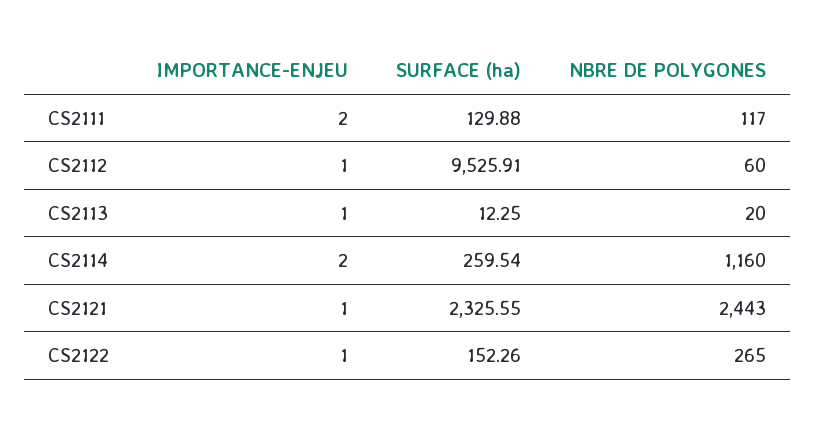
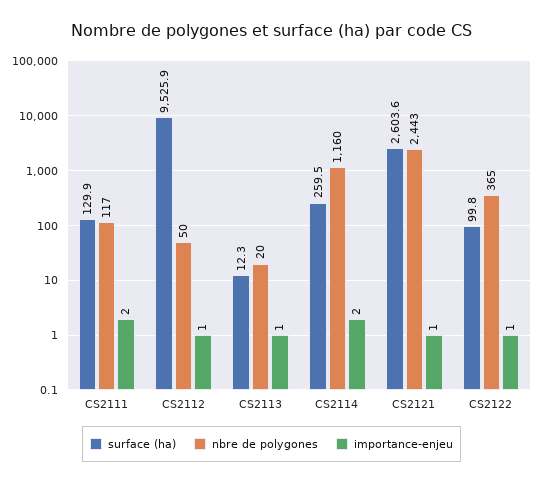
  {
    "IMPORTANCE-ENJEU": {
      "CS2111": 2,
      "CS2112": 1,
      "CS2113": 1,
      "CS2114": 2,
      "CS2121": 1,
      "CS2122": 1
    },
    "SURFACE (ha)": {
      "CS2111": 129.88,
      "CS2112": 9525.91,
      "CS2113": 12.25,
      "CS2114": 259.54,
-     "CS2121": 2325.55,
+     "CS2121": 2603.6,
-     "CS2122": 152.26
+     "CS2122": 99.8
    },
    "NBRE DE POLYGONES": {
      "CS2111": 117,
-     "CS2112": 60,
+     "CS2112": 50,
      "CS2113": 20,
      "CS2114": 1160,
      "CS2121": 2443,
-     "CS2122": 265
+     "CS2122": 365
    }
  }

